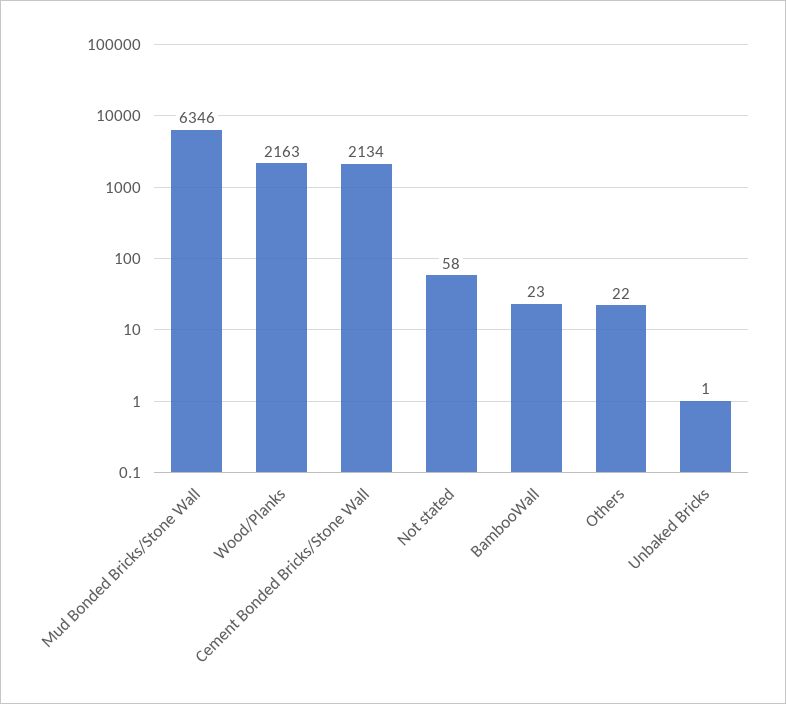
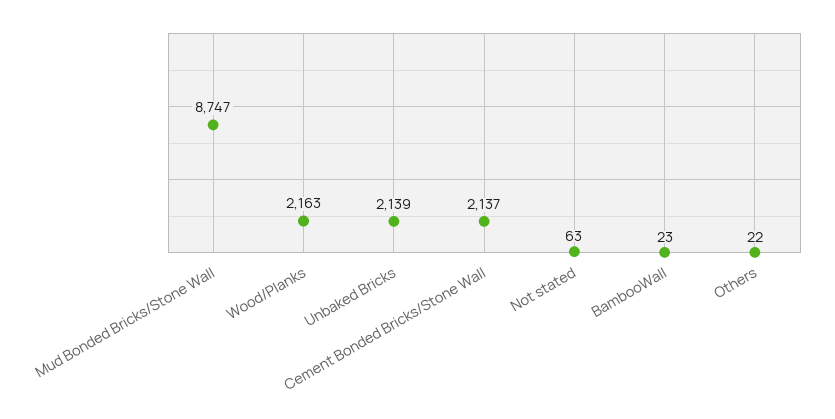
  {
-   "Mud Bonded Bricks/Stone Wall": 6346,
+   "Mud Bonded Bricks/Stone Wall": 8747,
    "Wood/Planks": 2163,
-   "Cement Bonded Bricks/Stone Wall": 2134,
+   "Cement Bonded Bricks/Stone Wall": 2137,
-   "Not stated": 58,
+   "Not stated": 63,
    "BambooWall": 23,
    "Others": 22,
-   "Unbaked Bricks": 1
+   "Unbaked Bricks": 2139
  }

